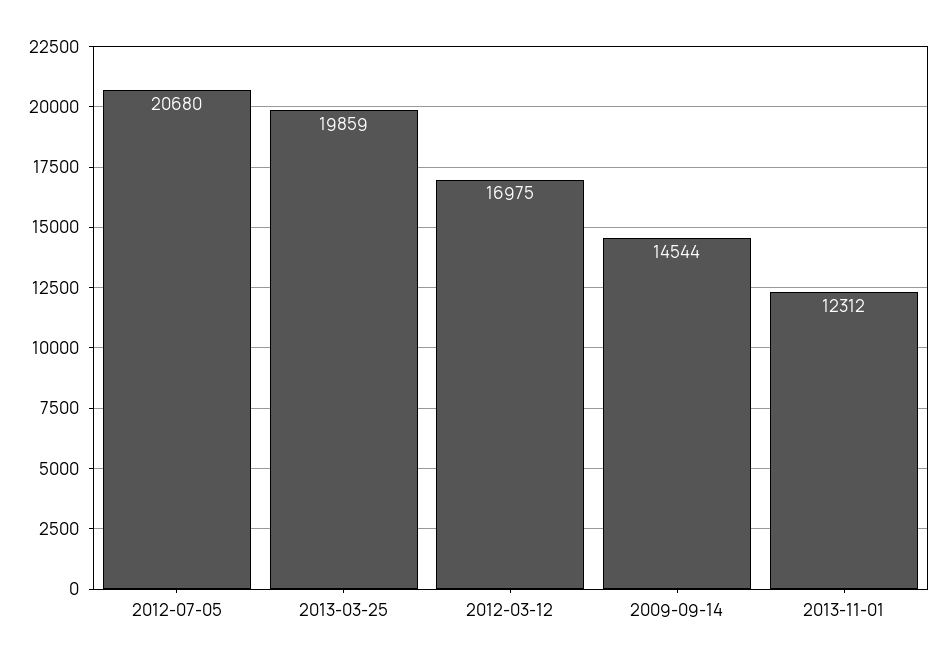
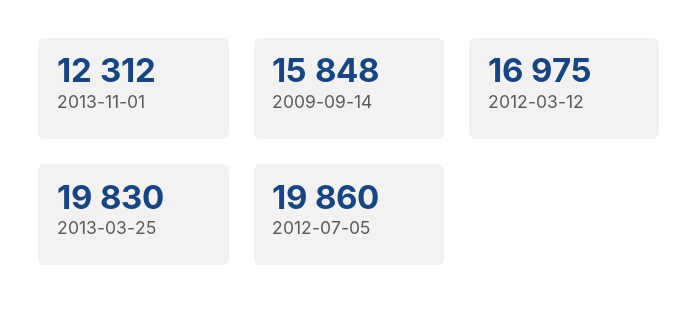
  {
-   "2012-07-05": 20680,
+   "2012-07-05": 19860,
-   "2013-03-25": 19859,
+   "2013-03-25": 19830,
    "2012-03-12": 16975,
-   "2009-09-14": 14544,
+   "2009-09-14": 15848,
    "2013-11-01": 12312
  }

